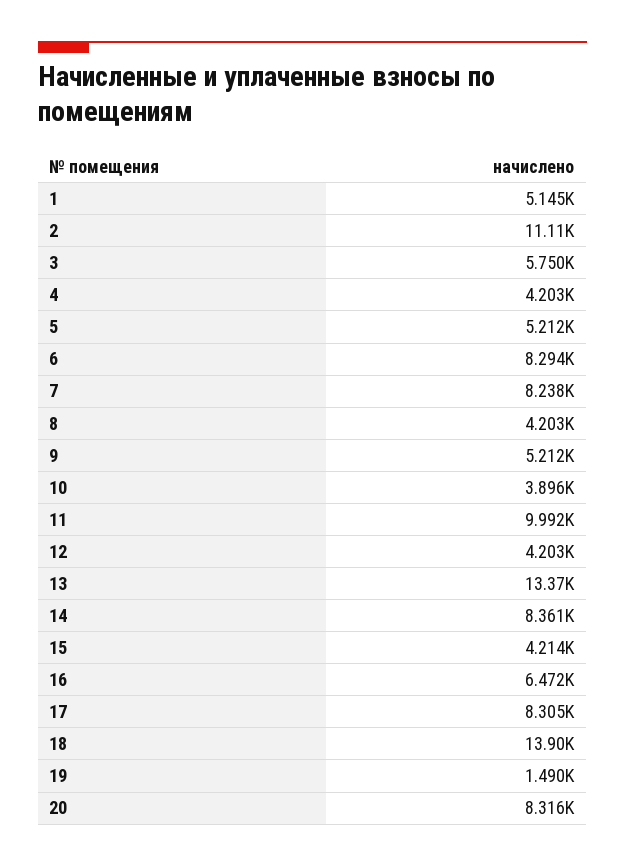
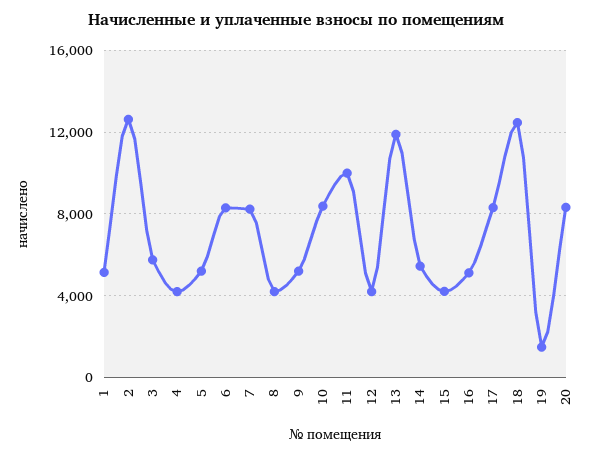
  {
    "1": 5145,
-   "2": 11110,
+   "2": 12500,
    "3": 5750,
    "4": 4203,
    "5": 5212,
    "6": 8294,
    "7": 8238,
    "8": 4203,
    "9": 5212,
-   "10": 3896,
+   "10": 8500,
    "11": 9992,
    "12": 4203,
-   "13": 13370,
+   "13": 12000,
-   "14": 8361,
+   "14": 5500,
    "15": 4214,
-   "16": 6472,
+   "16": 5000,
    "17": 8305,
-   "18": 13900,
+   "18": 12500,
    "19": 1490,
    "20": 8316
  }

